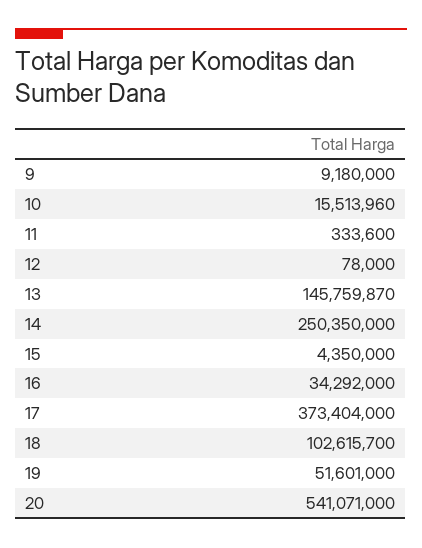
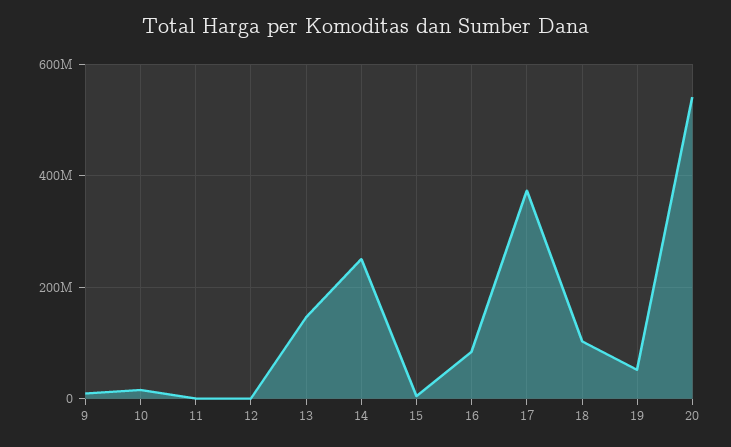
  {
    "9": 9180000,
    "10": 15513960,
    "11": 333600,
    "12": 78000,
    "13": 145759870,
    "14": 250350000,
    "15": 4350000,
-   "16": 34292000,
+   "16": 80000000,
    "17": 373404000,
    "18": 102615700,
    "19": 51601000,
    "20": 541071000
  }

